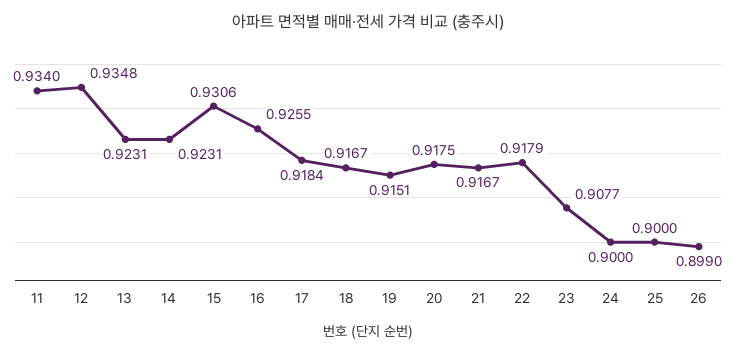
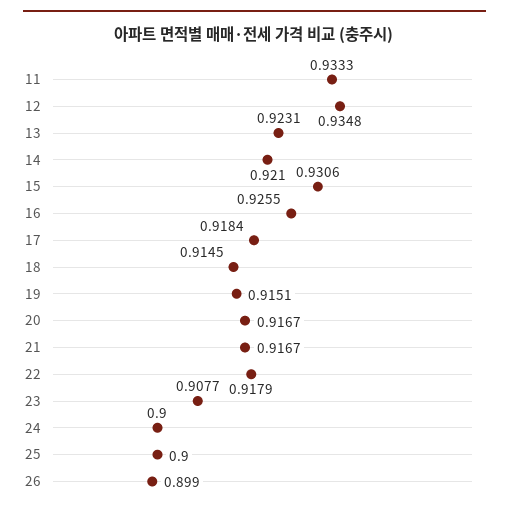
  {
-   "11": 0.934,
+   "11": 0.9333,
    "12": 0.9348,
    "13": 0.9231,
-   "14": 0.9231,
+   "14": 0.921,
    "15": 0.9306,
    "16": 0.9255,
    "17": 0.9184,
-   "18": 0.9167,
+   "18": 0.9145,
    "19": 0.9151,
-   "20": 0.9175,
+   "20": 0.9167,
    "21": 0.9167,
    "22": 0.9179,
    "23": 0.9077,
    "24": 0.9,
    "25": 0.9,
    "26": 0.899
  }

